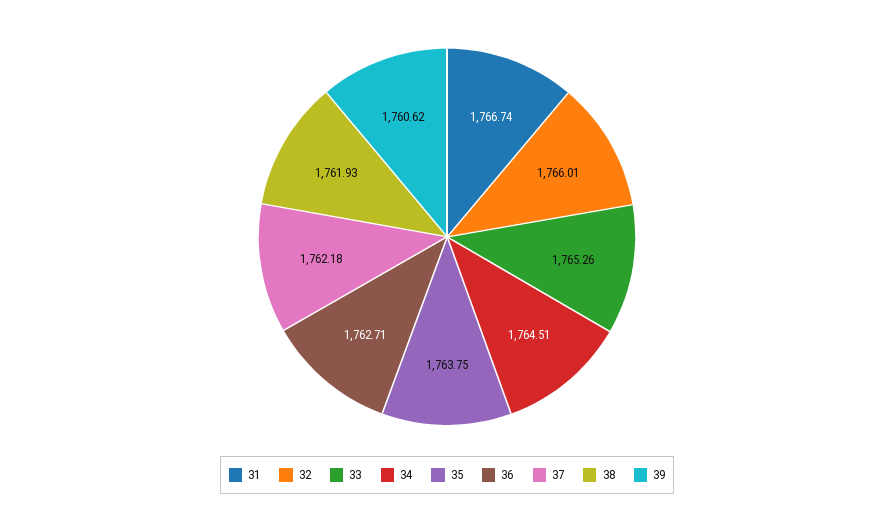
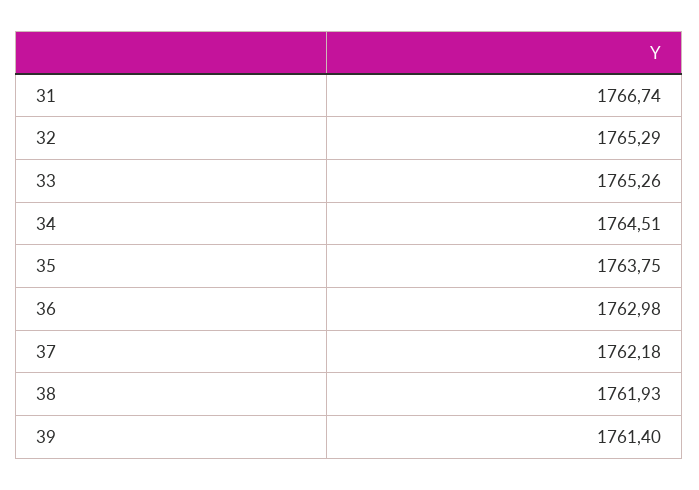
  {
    "31": 1766.74,
-   "32": 1766.01,
+   "32": 1765.29,
    "33": 1765.26,
    "34": 1764.51,
    "35": 1763.75,
-   "36": 1762.71,
+   "36": 1762.98,
    "37": 1762.18,
    "38": 1761.93,
-   "39": 1760.62
+   "39": 1761.4
  }

